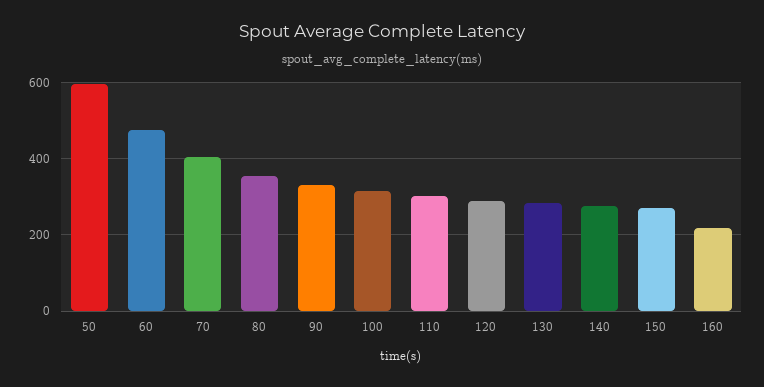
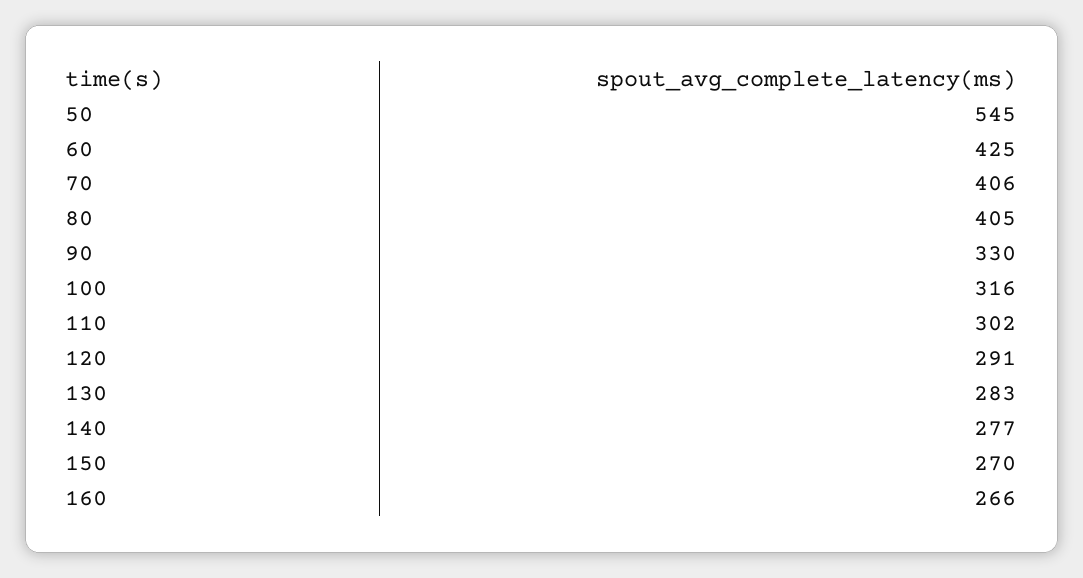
  {
-   "50": 600,
+   "50": 545,
-   "60": 480,
+   "60": 425,
    "70": 406,
-   "80": 360,
+   "80": 405,
    "90": 330,
    "100": 316,
    "110": 302,
    "120": 291,
    "130": 283,
    "140": 277,
    "150": 270,
-   "160": 220
+   "160": 266
  }

